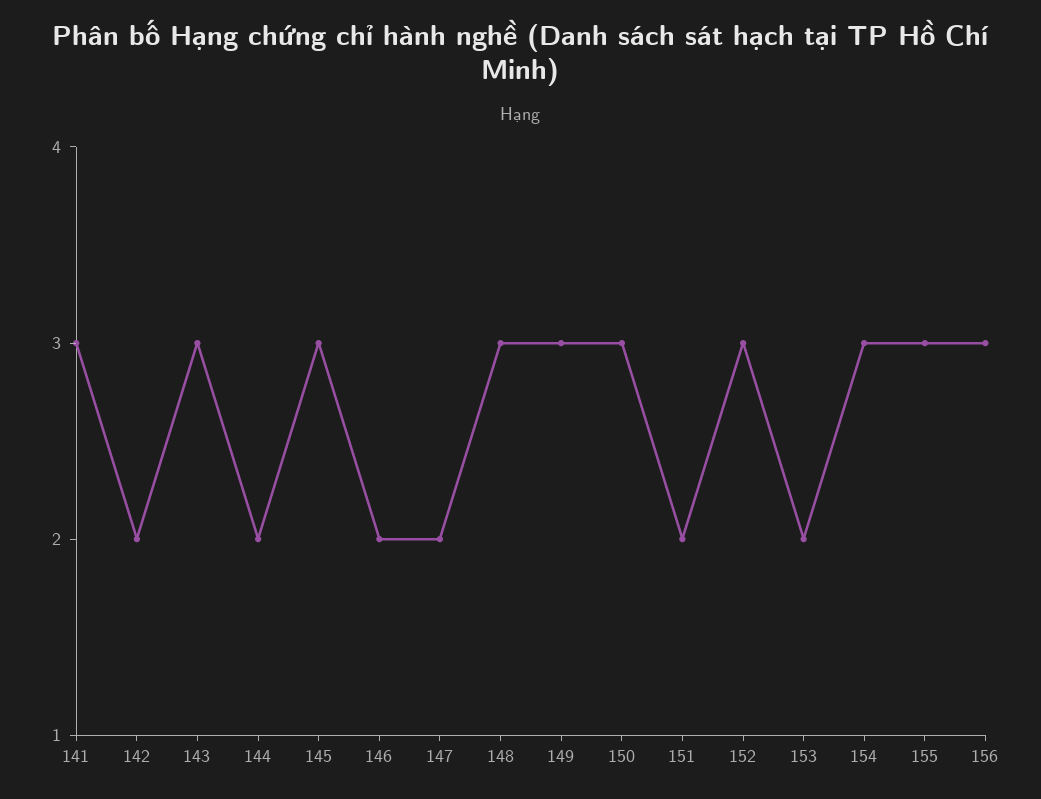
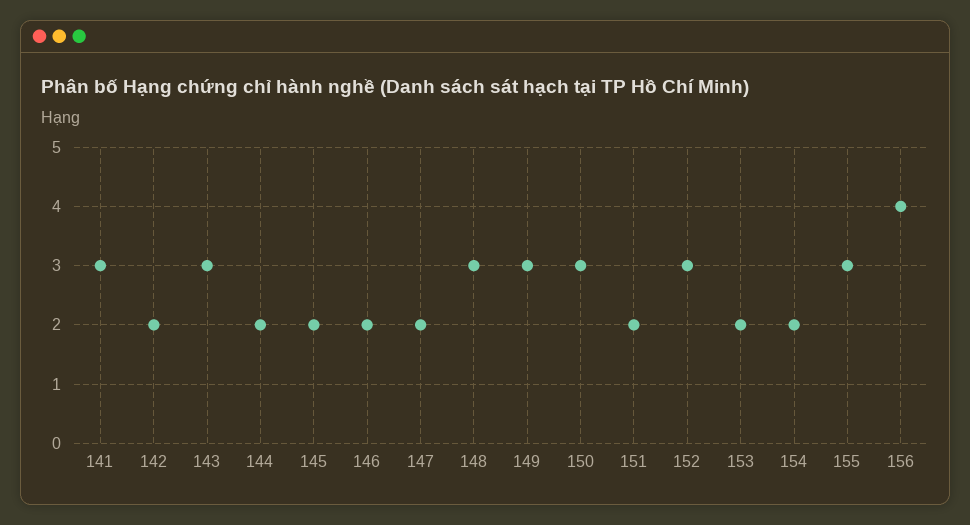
  {
    "141": 3,
    "142": 2,
    "143": 3,
    "144": 2,
-   "145": 3,
+   "145": 2,
    "146": 2,
    "147": 2,
    "148": 3,
    "149": 3,
    "150": 3,
    "151": 2,
    "152": 3,
    "153": 2,
-   "154": 3,
+   "154": 2,
    "155": 3,
-   "156": 3
+   "156": 4
  }

